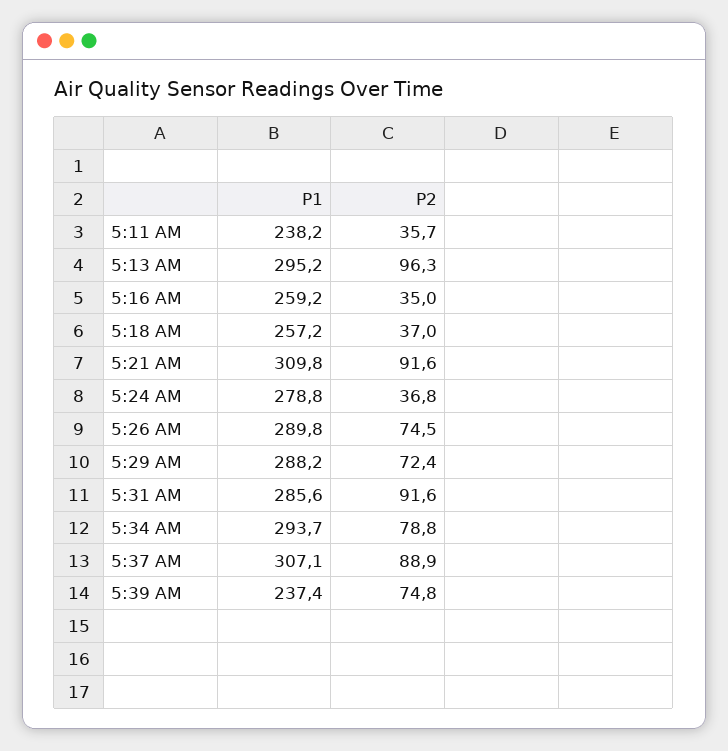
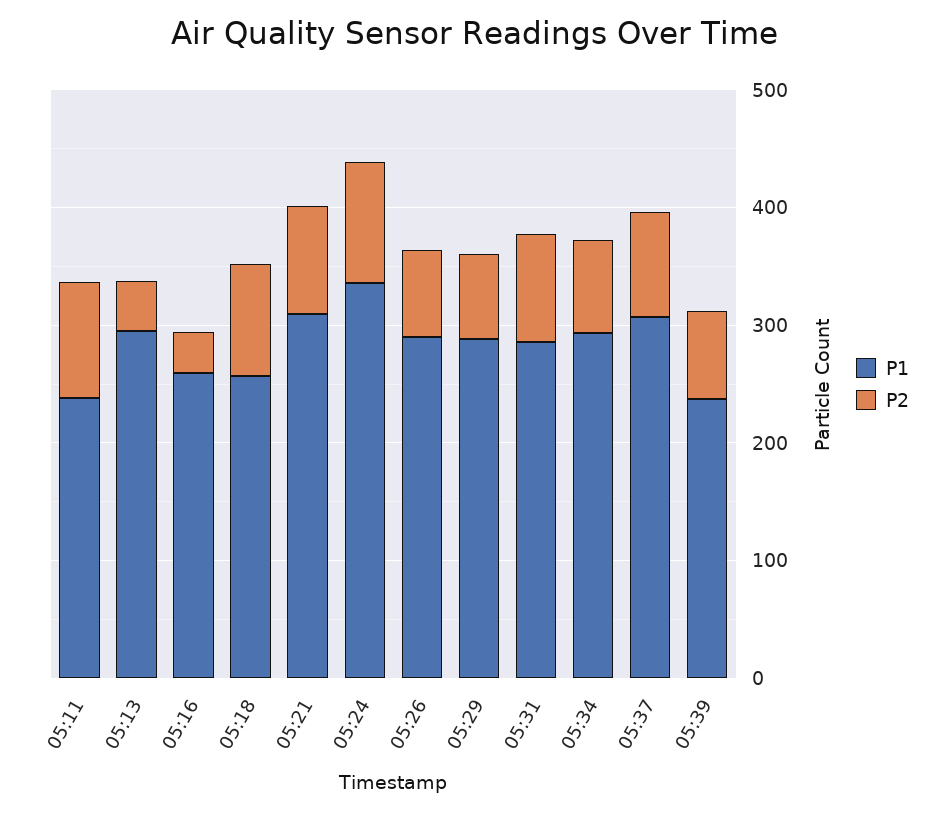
  {
    "P1": {
      "5:11 AM": 238.2,
      "5:13 AM": 295.2,
      "5:16 AM": 259.2,
      "5:18 AM": 257.2,
      "5:21 AM": 309.8,
-     "5:24 AM": 278.8,
+     "5:24 AM": 340,
      "5:26 AM": 289.8,
      "5:29 AM": 288.2,
      "5:31 AM": 285.6,
      "5:34 AM": 293.7,
      "5:37 AM": 307.1,
      "5:39 AM": 237.4
    },
    "P2": {
-     "5:11 AM": 35.7,
+     "5:11 AM": 100,
-     "5:13 AM": 96.3,
+     "5:13 AM": 40,
      "5:16 AM": 35,
-     "5:18 AM": 37,
+     "5:18 AM": 100,
      "5:21 AM": 91.6,
-     "5:24 AM": 36.8,
+     "5:24 AM": 100,
      "5:26 AM": 74.5,
      "5:29 AM": 72.4,
      "5:31 AM": 91.6,
      "5:34 AM": 78.8,
      "5:37 AM": 88.9,
      "5:39 AM": 74.8
    }
  }

